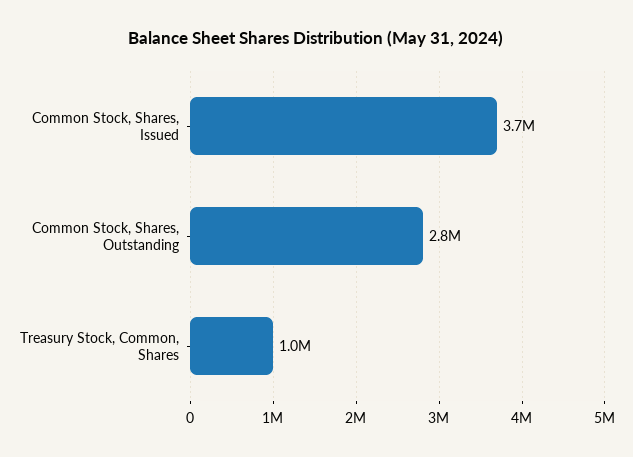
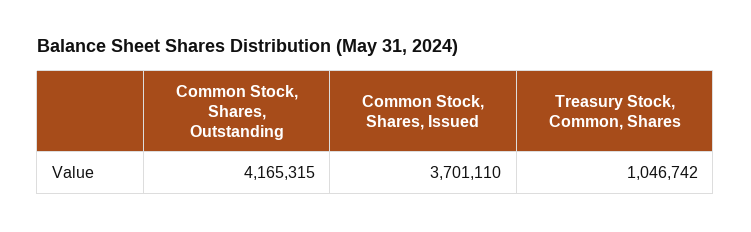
  {
    "Common Stock, Shares, Issued": 3701110,
-   "Common Stock, Shares, Outstanding": 2800000,
+   "Common Stock, Shares, Outstanding": 4165315,
    "Treasury Stock, Common, Shares": 1046742
  }

